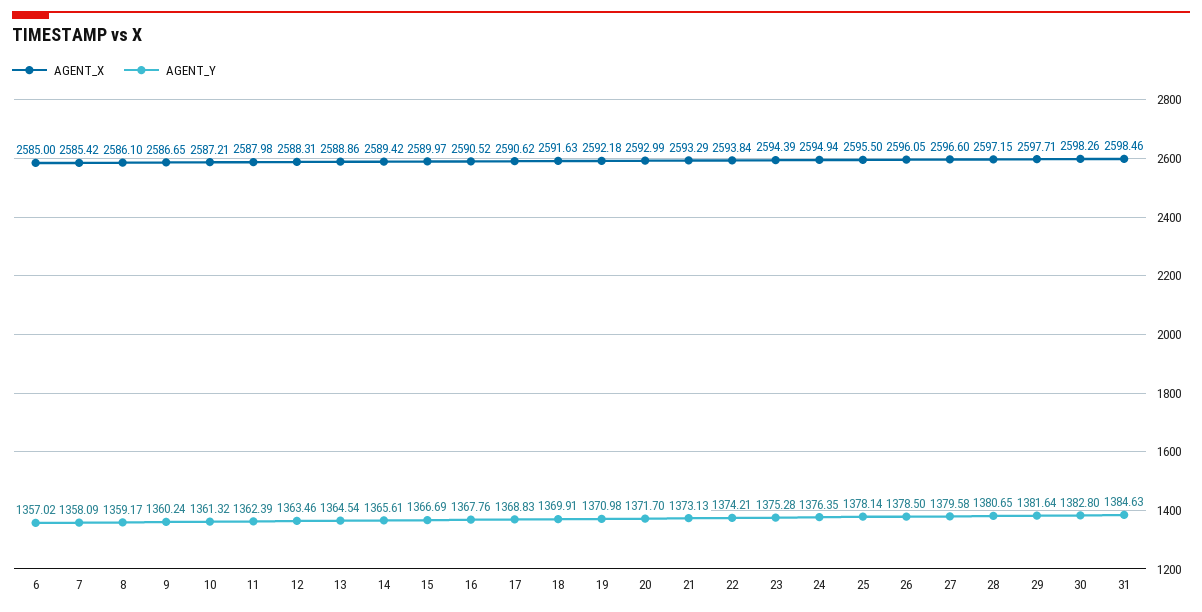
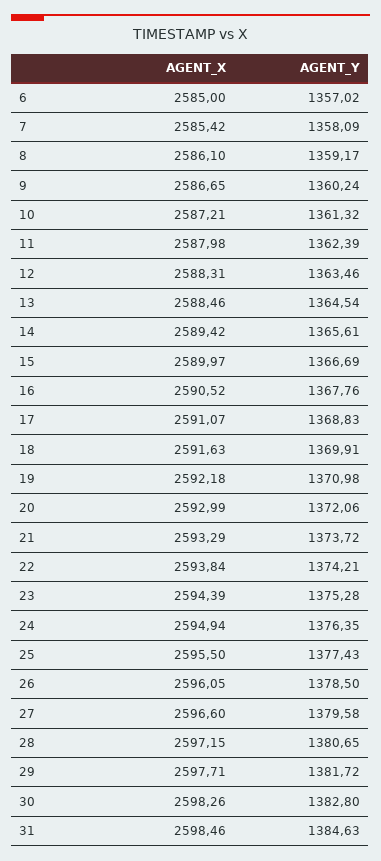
  {
    "AGENT_X": {
      "6": 2585,
      "7": 2585.42,
      "8": 2586.1,
      "9": 2586.65,
      "10": 2587.21,
      "11": 2587.98,
      "12": 2588.31,
-     "13": 2588.86,
+     "13": 2588.46,
      "14": 2589.42,
      "15": 2589.97,
      "16": 2590.52,
-     "17": 2590.62,
+     "17": 2591.07,
      "18": 2591.63,
      "19": 2592.18,
      "20": 2592.99,
      "21": 2593.29,
      "22": 2593.84,
      "23": 2594.39,
      "24": 2594.94,
      "25": 2595.5,
      "26": 2596.05,
      "27": 2596.6,
      "28": 2597.15,
      "29": 2597.71,
      "30": 2598.26,
      "31": 2598.46
    },
    "AGENT_Y": {
      "6": 1357.02,
      "7": 1358.09,
      "8": 1359.17,
      "9": 1360.24,
      "10": 1361.32,
      "11": 1362.39,
      "12": 1363.46,
      "13": 1364.54,
      "14": 1365.61,
      "15": 1366.69,
      "16": 1367.76,
      "17": 1368.83,
      "18": 1369.91,
      "19": 1370.98,
-     "20": 1371.7,
+     "20": 1372.06,
-     "21": 1373.13,
+     "21": 1373.72,
      "22": 1374.21,
      "23": 1375.28,
      "24": 1376.35,
-     "25": 1378.14,
+     "25": 1377.43,
      "26": 1378.5,
      "27": 1379.58,
      "28": 1380.65,
-     "29": 1381.64,
+     "29": 1381.72,
      "30": 1382.8,
      "31": 1384.63
    }
  }

